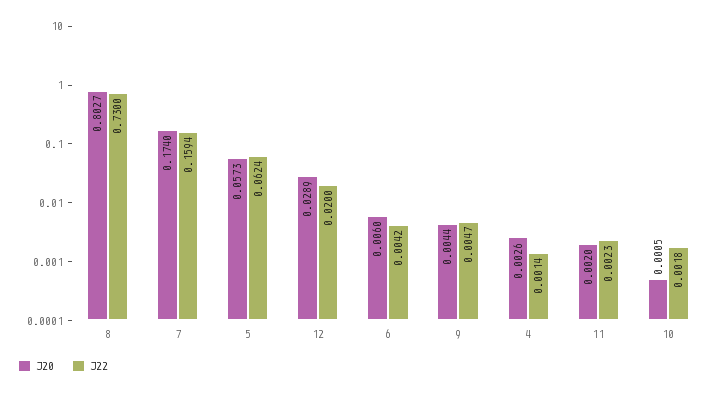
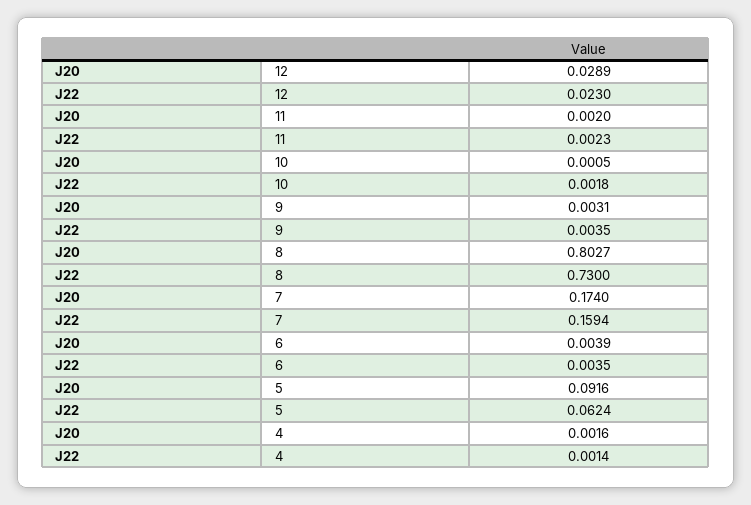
  {
    "J20": {
      "8": 0.8027,
      "7": 0.174,
-     "5": 0.0573,
+     "5": 0.0916,
      "12": 0.0289,
-     "6": 0.006,
+     "6": 0.0039,
-     "9": 0.0044,
+     "9": 0.0031,
-     "4": 0.0026,
+     "4": 0.0016,
      "11": 0.002,
      "10": 0.0005
    },
    "J22": {
      "8": 0.73,
      "7": 0.1594,
      "5": 0.0624,
-     "12": 0.02,
+     "12": 0.023,
-     "6": 0.0042,
+     "6": 0.0035,
-     "9": 0.0047,
+     "9": 0.0035,
      "4": 0.0014,
      "11": 0.0023,
      "10": 0.0018
    }
  }

